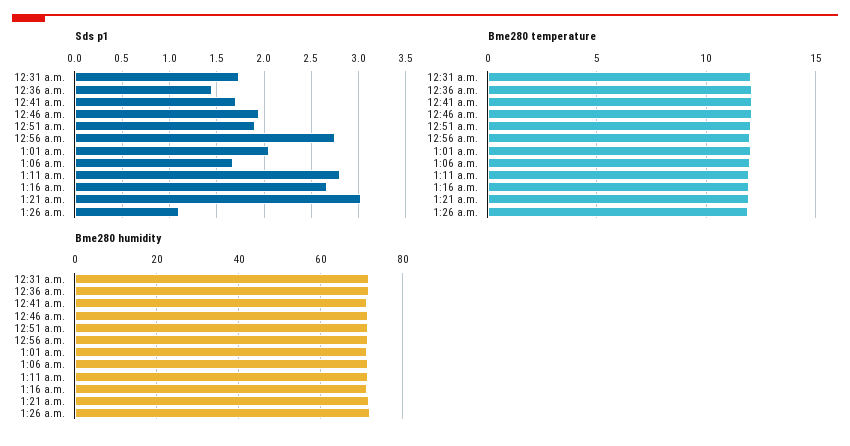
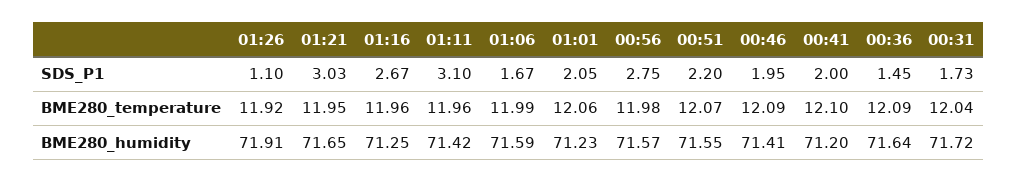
  {
    "Sds p1": {
      "12:31 a.m.": 1.73,
      "12:36 a.m.": 1.45,
-     "12:41 a.m.": 1.7,
+     "12:41 a.m.": 2,
      "12:46 a.m.": 1.95,
-     "12:51 a.m.": 1.9,
+     "12:51 a.m.": 2.2,
      "12:56 a.m.": 2.75,
      "1:01 a.m.": 2.05,
      "1:06 a.m.": 1.67,
-     "1:11 a.m.": 2.8,
+     "1:11 a.m.": 3.1,
      "1:16 a.m.": 2.67,
      "1:21 a.m.": 3.03,
      "1:26 a.m.": 1.1
    },
    "Bme280 temperature": {
      "12:31 a.m.": 12.04,
      "12:36 a.m.": 12.09,
      "12:41 a.m.": 12.1,
      "12:46 a.m.": 12.09,
      "12:51 a.m.": 12.07,
      "12:56 a.m.": 11.98,
      "1:01 a.m.": 12.06,
      "1:06 a.m.": 11.99,
      "1:11 a.m.": 11.96,
      "1:16 a.m.": 11.96,
      "1:21 a.m.": 11.95,
      "1:26 a.m.": 11.92
    },
    "Bme280 humidity": {
      "12:31 a.m.": 71.72,
      "12:36 a.m.": 71.64,
      "12:41 a.m.": 71.2,
      "12:46 a.m.": 71.41,
      "12:51 a.m.": 71.55,
      "12:56 a.m.": 71.57,
      "1:01 a.m.": 71.23,
      "1:06 a.m.": 71.59,
      "1:11 a.m.": 71.42,
      "1:16 a.m.": 71.25,
      "1:21 a.m.": 71.65,
      "1:26 a.m.": 71.91
    }
  }

